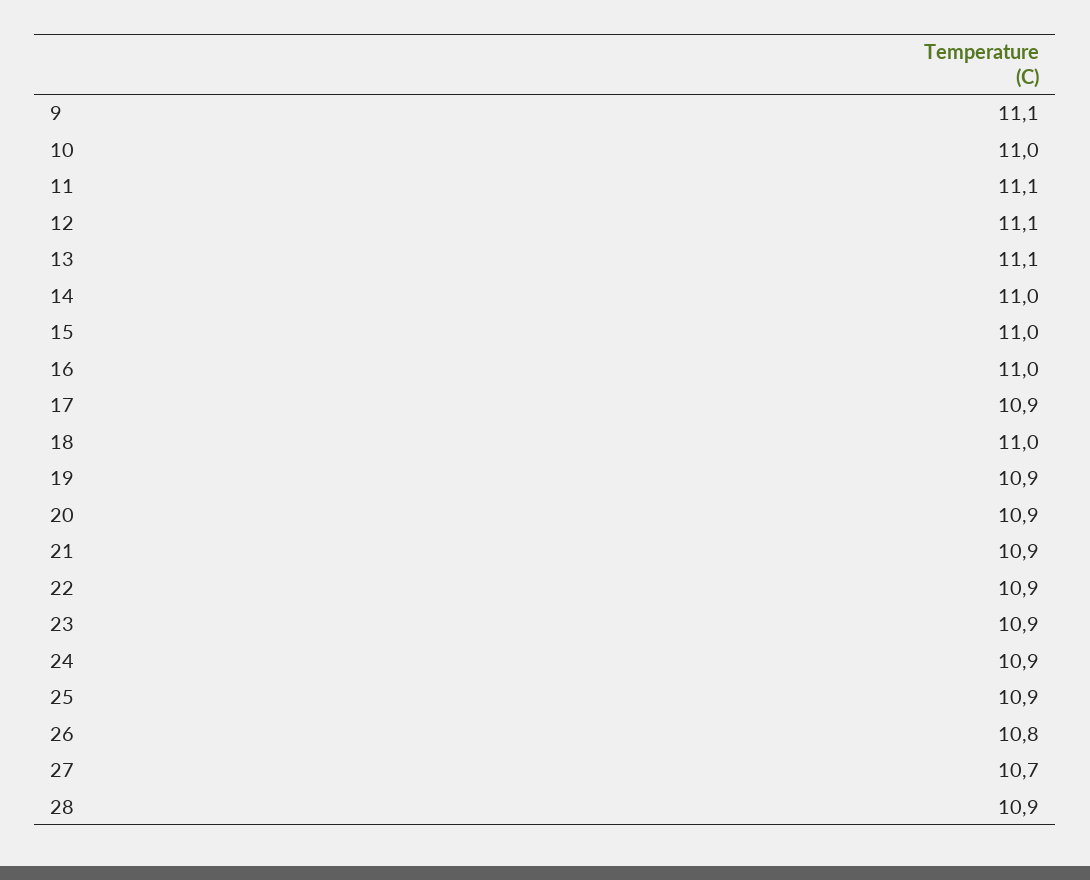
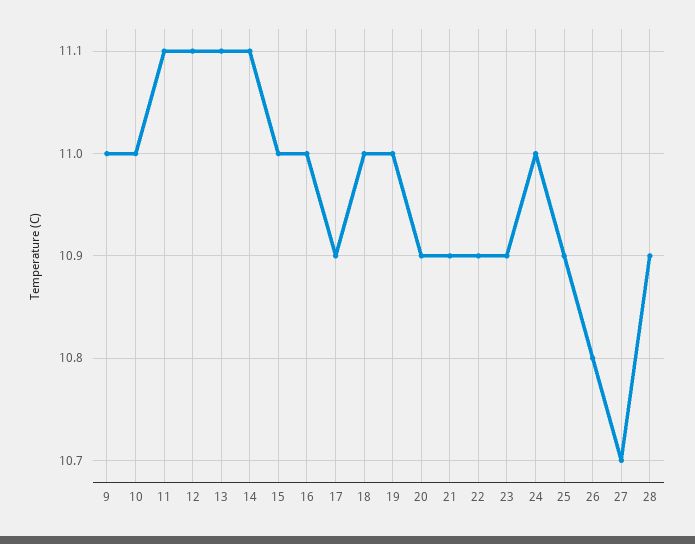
  {
-   "9": 11.1,
+   "9": 11,
    "10": 11,
    "11": 11.1,
    "12": 11.1,
    "13": 11.1,
-   "14": 11,
+   "14": 11.1,
    "15": 11,
    "16": 11,
    "17": 10.9,
    "18": 11,
-   "19": 10.9,
+   "19": 11,
    "20": 10.9,
    "21": 10.9,
    "22": 10.9,
    "23": 10.9,
-   "24": 10.9,
+   "24": 11,
    "25": 10.9,
    "26": 10.8,
    "27": 10.7,
    "28": 10.9
  }

